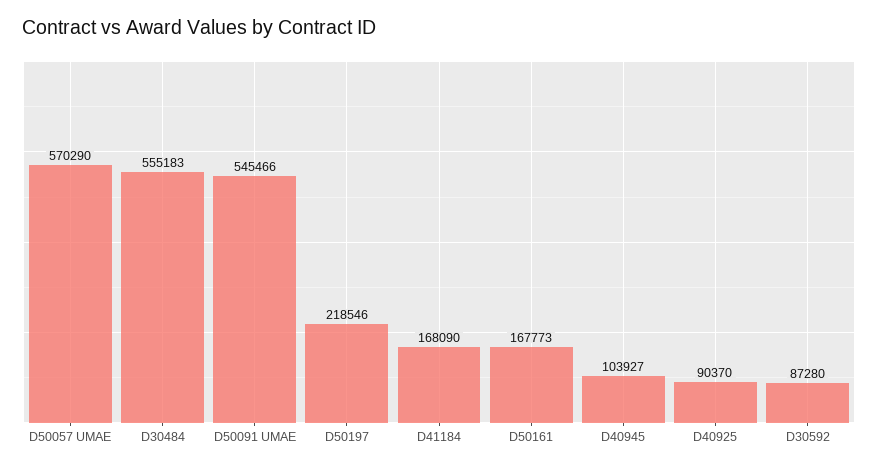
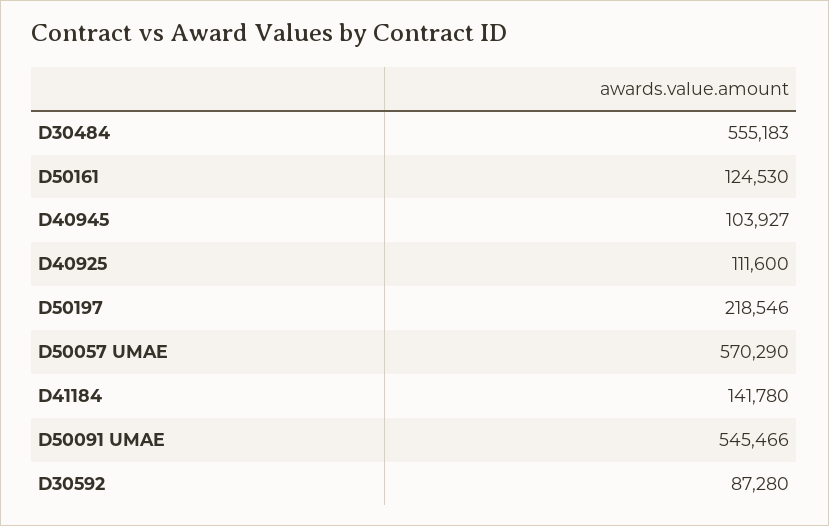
  {
    "D50057 UMAE": 570290,
    "D30484": 555183,
    "D50091 UMAE": 545466,
    "D50197": 218546,
-   "D41184": 168090,
+   "D41184": 141780,
-   "D50161": 167773,
+   "D50161": 124530,
    "D40945": 103927,
-   "D40925": 90370,
+   "D40925": 111600,
    "D30592": 87280
  }

